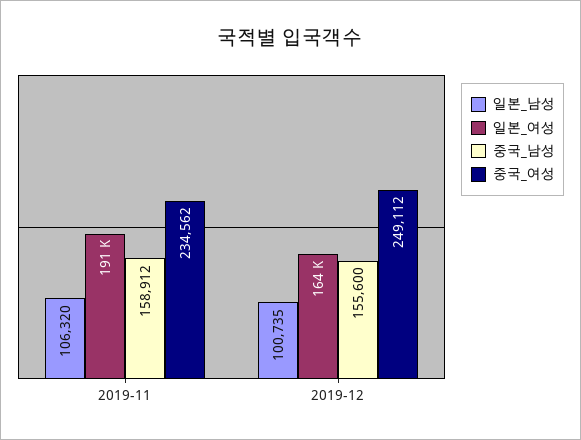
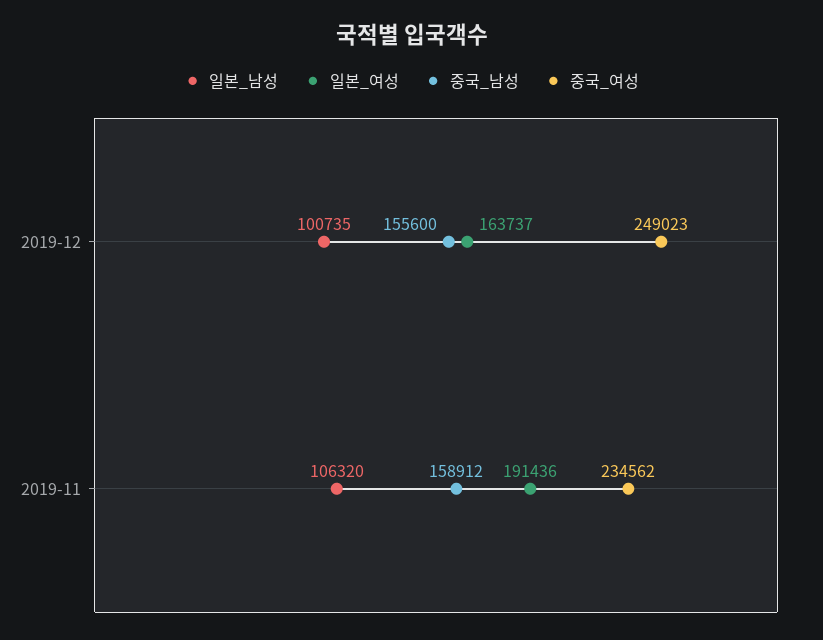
  {
    "일본_남성": {
      "2019-11": 106320,
      "2019-12": 100735
    },
    "일본_여성": {
      "2019-11": 191436,
      "2019-12": 163737
    },
    "중국_남성": {
      "2019-11": 158912,
      "2019-12": 155600
    },
    "중국_여성": {
      "2019-11": 234562,
-     "2019-12": 249112
+     "2019-12": 249023
    }
  }

